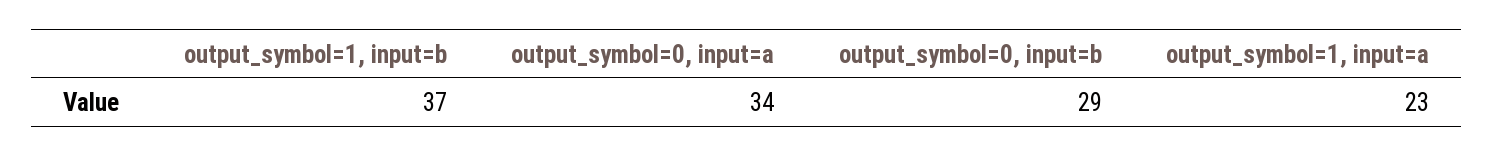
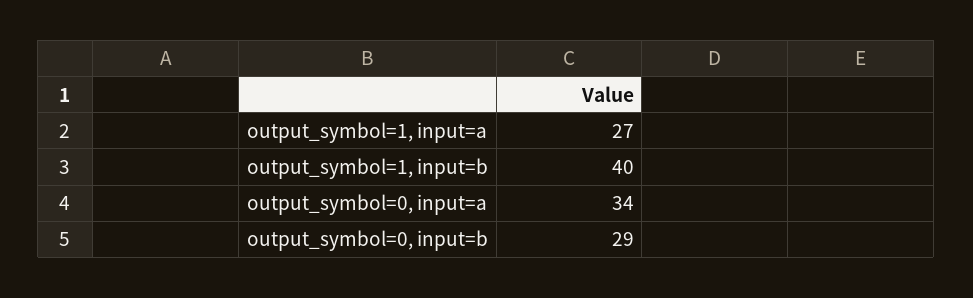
  {
-   "output_symbol=1, input=b": 37,
+   "output_symbol=1, input=b": 40,
    "output_symbol=0, input=a": 34,
    "output_symbol=0, input=b": 29,
-   "output_symbol=1, input=a": 23
+   "output_symbol=1, input=a": 27
  }

